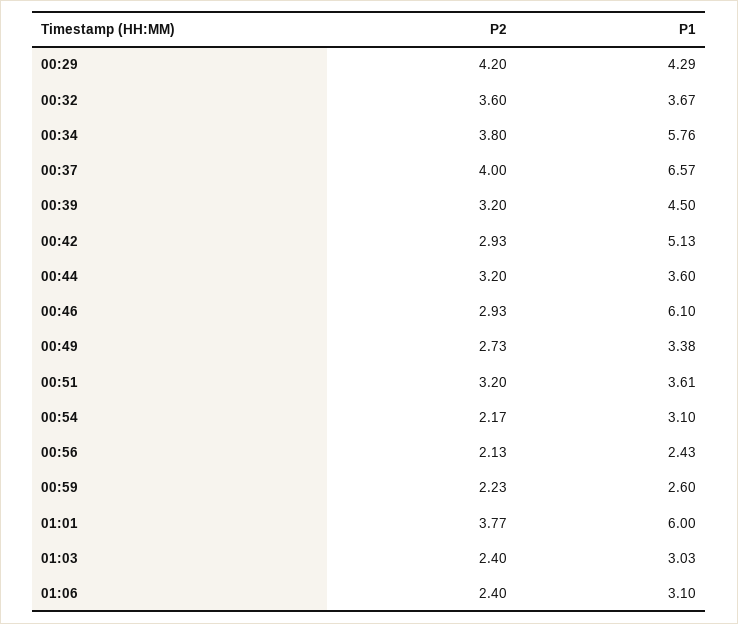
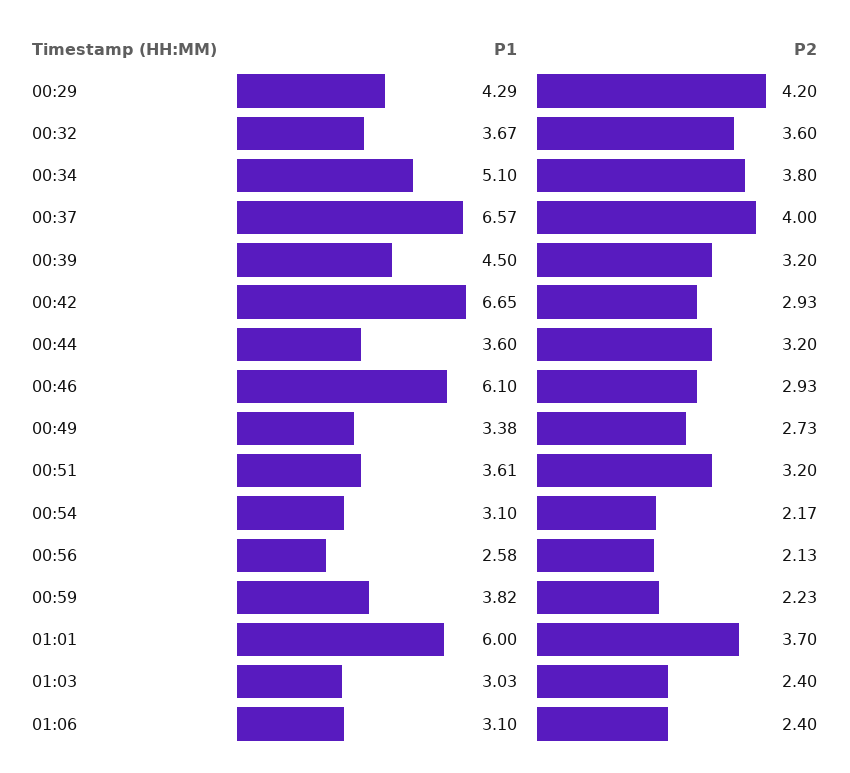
  {
    "P2": {
      "00:29": 4.2,
      "00:32": 3.6,
      "00:34": 3.8,
      "00:37": 4,
      "00:39": 3.2,
      "00:42": 2.93,
      "00:44": 3.2,
      "00:46": 2.93,
      "00:49": 2.73,
      "00:51": 3.2,
      "00:54": 2.17,
      "00:56": 2.13,
      "00:59": 2.23,
-     "01:01": 3.77,
+     "01:01": 3.7,
      "01:03": 2.4,
      "01:06": 2.4
    },
    "P1": {
      "00:29": 4.29,
      "00:32": 3.67,
-     "00:34": 5.76,
+     "00:34": 5.1,
      "00:37": 6.57,
      "00:39": 4.5,
-     "00:42": 5.13,
+     "00:42": 6.65,
      "00:44": 3.6,
      "00:46": 6.1,
      "00:49": 3.38,
      "00:51": 3.61,
      "00:54": 3.1,
-     "00:56": 2.43,
+     "00:56": 2.58,
-     "00:59": 2.6,
+     "00:59": 3.82,
      "01:01": 6,
      "01:03": 3.03,
      "01:06": 3.1
    }
  }

